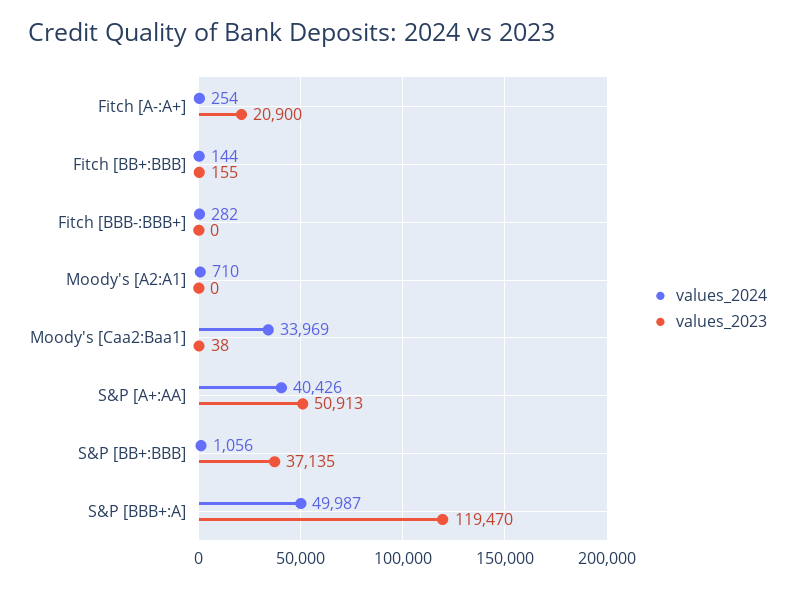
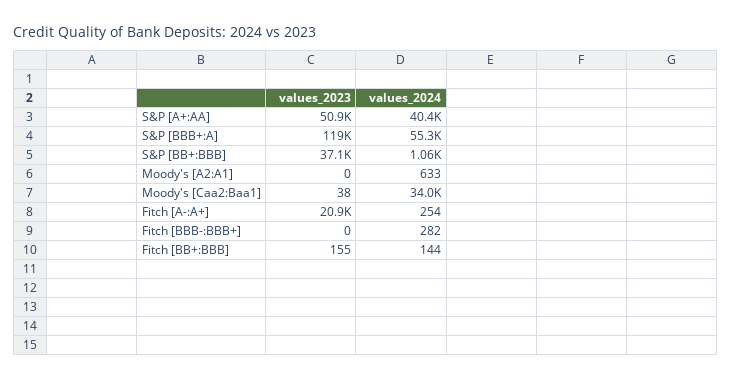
  {
    "values_2024": {
      "Fitch [A-:A+]": 254,
      "Fitch [BB+:BBB]": 144,
      "Fitch [BBB-:BBB+]": 282,
-     "Moody's [A2:A1]": 710,
+     "Moody's [A2:A1]": 633,
      "Moody's [Caa2:Baa1]": 33969,
      "S&P [A+:AA]": 40426,
      "S&P [BB+:BBB]": 1056,
-     "S&P [BBB+:A]": 49987
+     "S&P [BBB+:A]": 55300
    },
    "values_2023": {
      "Fitch [A-:A+]": 20900,
      "Fitch [BB+:BBB]": 155,
      "Fitch [BBB-:BBB+]": 0,
      "Moody's [A2:A1]": 0,
      "Moody's [Caa2:Baa1]": 38,
      "S&P [A+:AA]": 50913,
      "S&P [BB+:BBB]": 37135,
      "S&P [BBB+:A]": 119470
    }
  }

